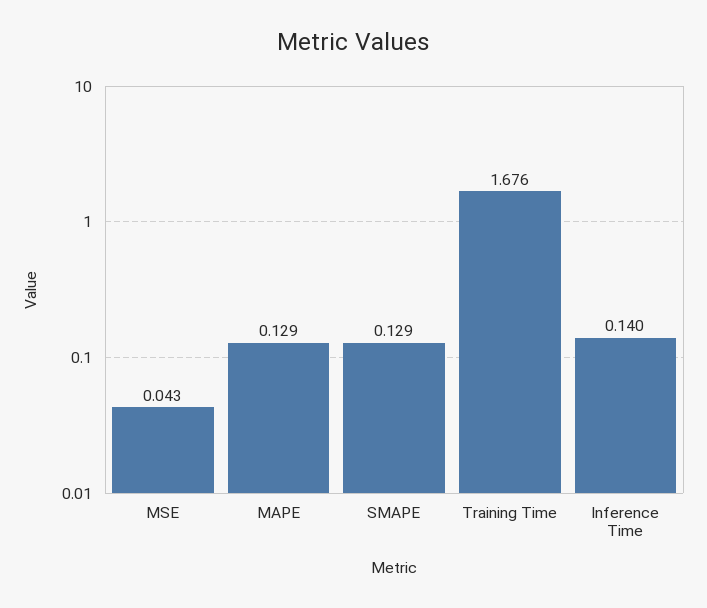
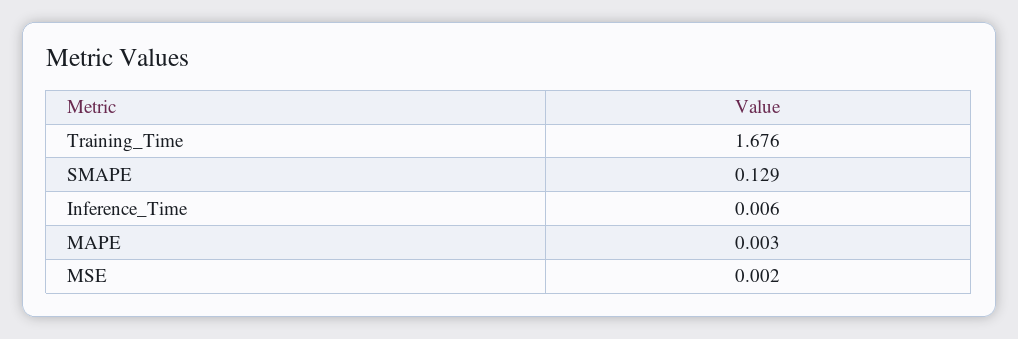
  {
-   "MSE": 0.043,
+   "MSE": 0.002,
-   "MAPE": 0.129,
+   "MAPE": 0.003,
    "SMAPE": 0.129,
    "Training Time": 1.676,
-   "Inference Time": 0.14
+   "Inference Time": 0.006
  }

